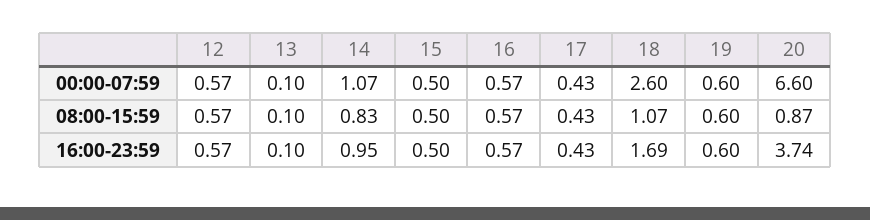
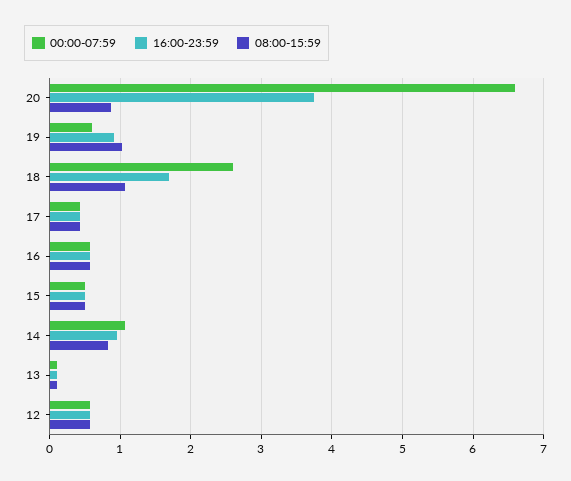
  {
    "00:00-07:59": {
      "12": 0.57,
      "13": 0.1,
      "14": 1.07,
      "15": 0.5,
      "16": 0.57,
      "17": 0.43,
      "18": 2.6,
      "19": 0.6,
      "20": 6.6
    },
    "08:00-15:59": {
      "12": 0.57,
      "13": 0.1,
      "14": 0.83,
      "15": 0.5,
      "16": 0.57,
      "17": 0.43,
      "18": 1.07,
-     "19": 0.6,
+     "19": 1,
      "20": 0.87
    },
    "16:00-23:59": {
      "12": 0.57,
      "13": 0.1,
      "14": 0.95,
      "15": 0.5,
      "16": 0.57,
      "17": 0.43,
      "18": 1.69,
-     "19": 0.6,
+     "19": 0.9,
      "20": 3.74
    }
  }

